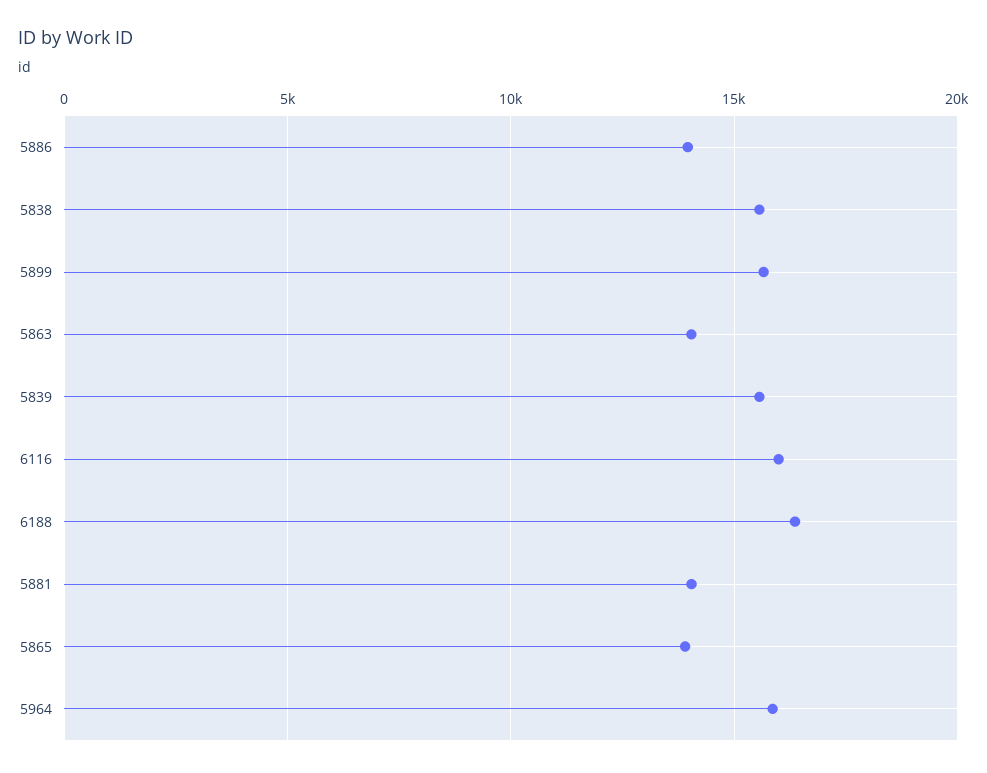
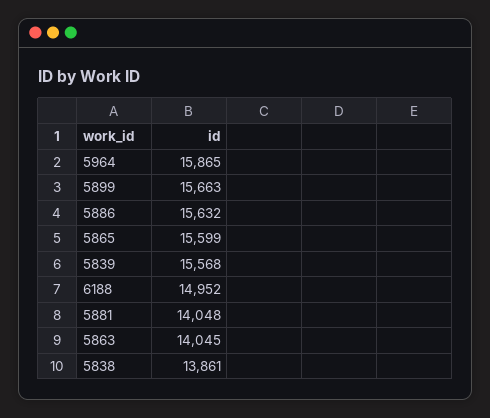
  {
-   "5886": 14000,
+   "5886": 15632,
-   "5838": 15500,
+   "5838": 13861,
    "5899": 15663,
    "5863": 14045,
    "5839": 15568,
-   "6116": 16000,
-   "6188": 16500,
+   "6188": 14952,
    "5881": 14048,
-   "5865": 14000,
+   "5865": 15599,
    "5964": 15865
  }

